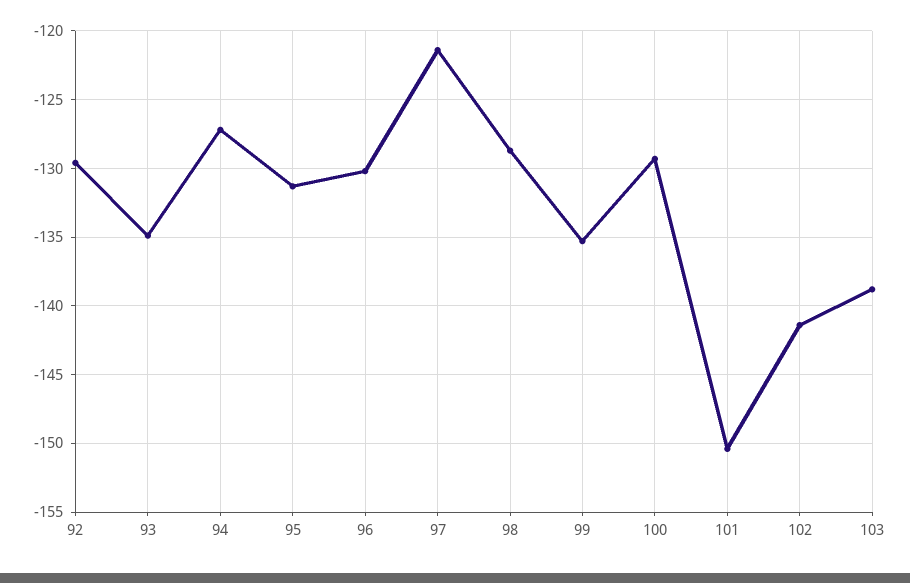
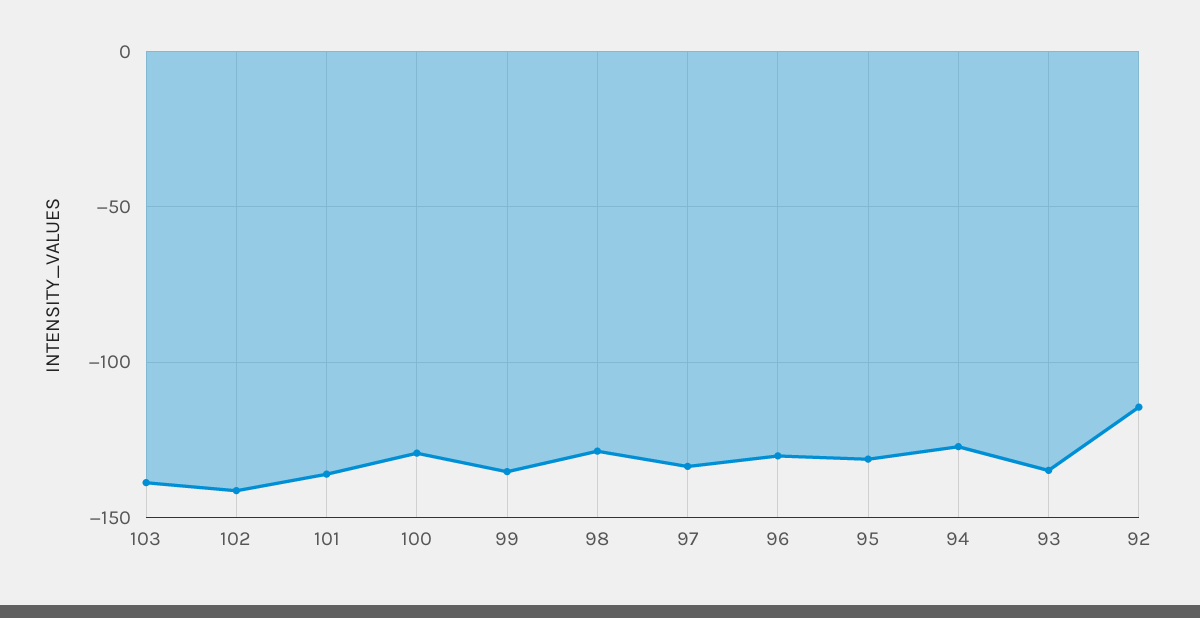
  {
-   "92": -129.5,
+   "92": -115,
    "93": -135,
    "94": -127,
    "95": -131.5,
    "96": -130,
-   "97": -121.5,
+   "97": -135,
    "98": -128.5,
    "99": -135.5,
    "100": -129.5,
-   "101": -150.5,
+   "101": -135,
    "102": -141.5,
    "103": -139
  }

